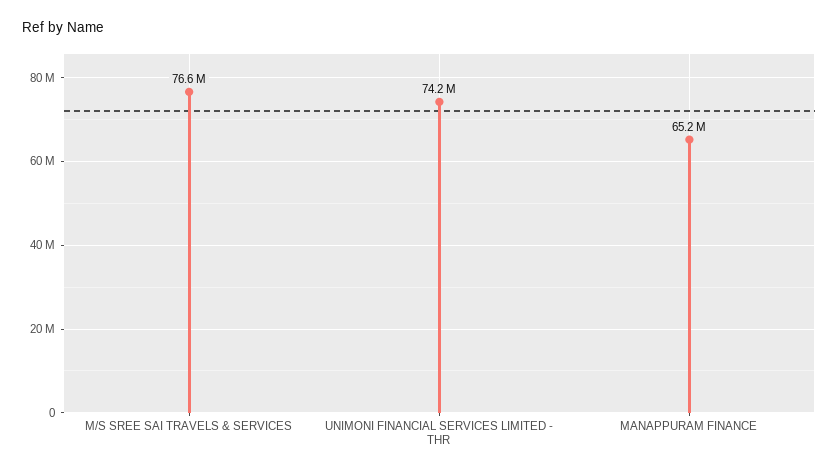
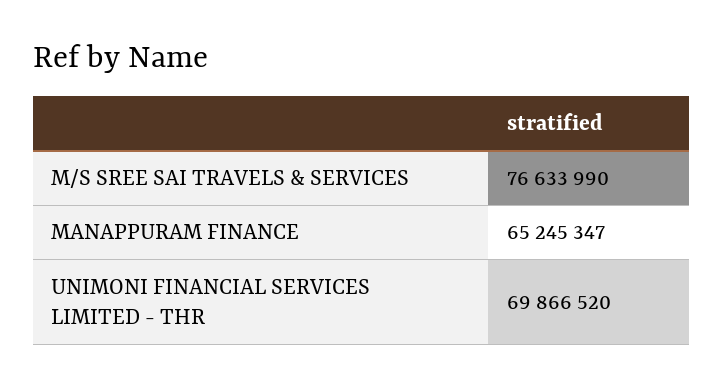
  {
    "M/S SREE SAI TRAVELS & SERVICES": 76633990,
-   "UNIMONI FINANCIAL SERVICES LIMITED - THR": 74200000,
+   "UNIMONI FINANCIAL SERVICES LIMITED - THR": 69866520,
    "MANAPPURAM FINANCE": 65245347
  }

